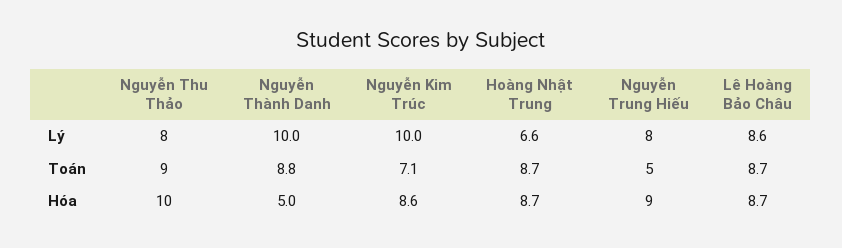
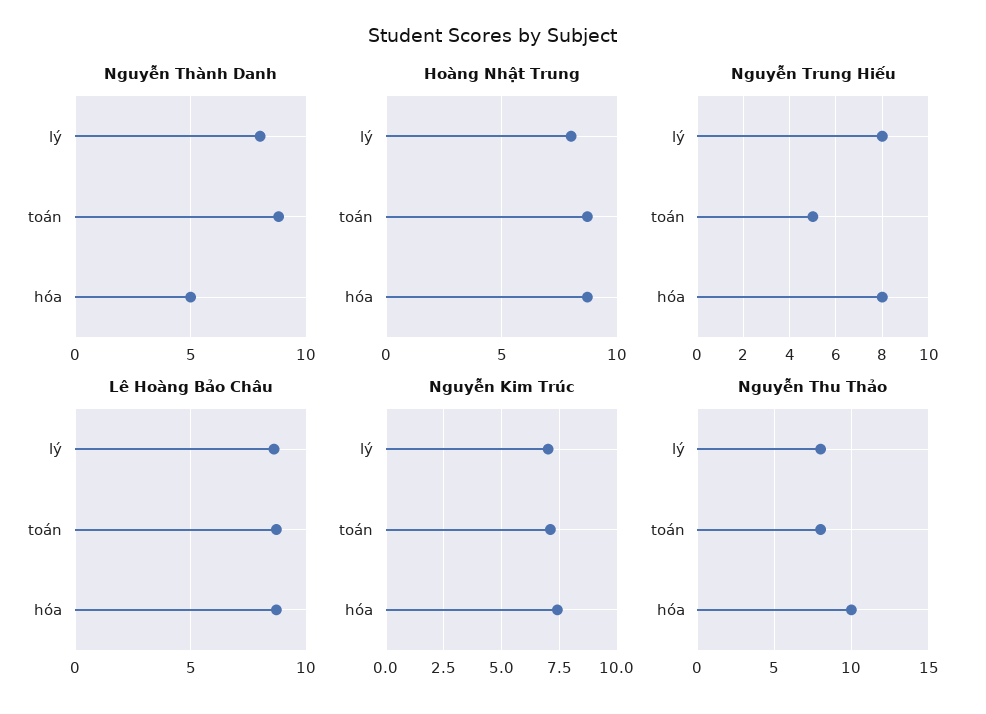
  {
    "Nguyễn Thu Thảo": {
      "Lý": 8,
-     "Toán": 9,
+     "Toán": 8,
      "Hóa": 10
    },
    "Nguyễn Thành Danh": {
-     "Lý": 10,
+     "Lý": 8,
      "Toán": 8.8,
      "Hóa": 5
    },
    "Nguyễn Kim Trúc": {
-     "Lý": 10,
+     "Lý": 7,
      "Toán": 7.1,
-     "Hóa": 8.6
+     "Hóa": 7.5
    },
    "Hoàng Nhật Trung": {
-     "Lý": 6.6,
+     "Lý": 8,
      "Toán": 8.7,
      "Hóa": 8.7
    },
    "Nguyễn Trung Hiếu": {
      "Lý": 8,
      "Toán": 5,
-     "Hóa": 9
+     "Hóa": 8
    },
    "Lê Hoàng Bảo Châu": {
      "Lý": 8.6,
      "Toán": 8.7,
      "Hóa": 8.7
    }
  }

